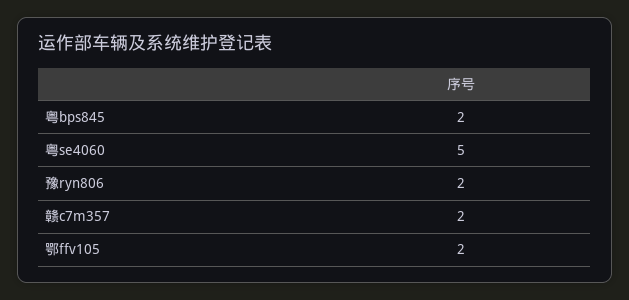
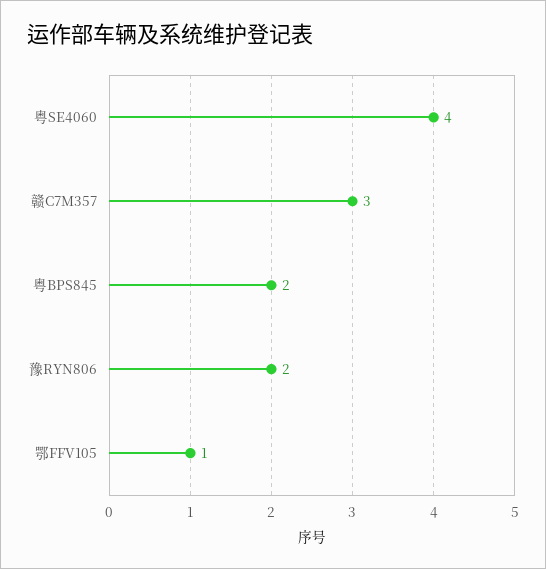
  {
    "粤bps845": 2,
-   "粤se4060": 5,
+   "粤se4060": 4,
    "豫ryn806": 2,
-   "赣c7m357": 2,
+   "赣c7m357": 3,
-   "鄂ffv105": 2
+   "鄂ffv105": 1
  }

